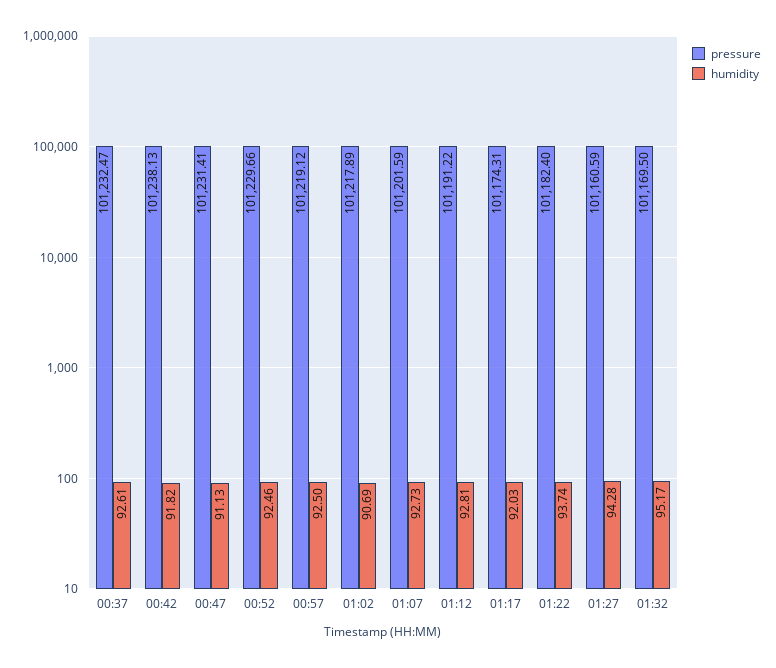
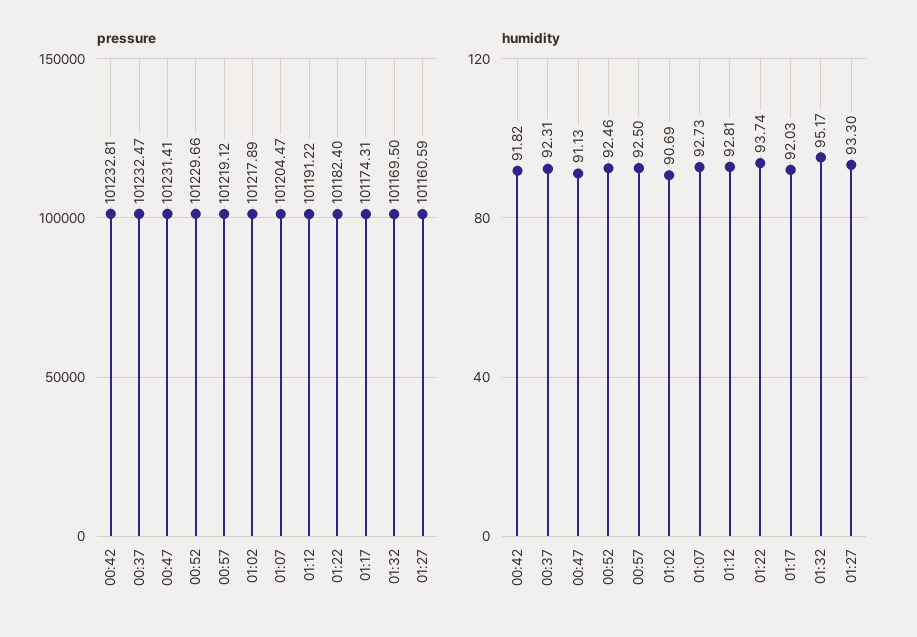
  {
    "pressure": {
      "00:37": 101232.47,
-     "00:42": 101238.13,
+     "00:42": 101232.81,
      "00:47": 101231.41,
      "00:52": 101229.66,
      "00:57": 101219.12,
      "01:02": 101217.89,
-     "01:07": 101201.59,
+     "01:07": 101204.47,
      "01:12": 101191.22,
      "01:17": 101174.31,
      "01:22": 101182.4,
      "01:27": 101160.59,
      "01:32": 101169.5
    },
    "humidity": {
-     "00:37": 92.61,
+     "00:37": 92.31,
      "00:42": 91.82,
      "00:47": 91.13,
      "00:52": 92.46,
      "00:57": 92.5,
      "01:02": 90.69,
      "01:07": 92.73,
      "01:12": 92.81,
      "01:17": 92.03,
      "01:22": 93.74,
-     "01:27": 94.28,
+     "01:27": 93.3,
      "01:32": 95.17
    }
  }

